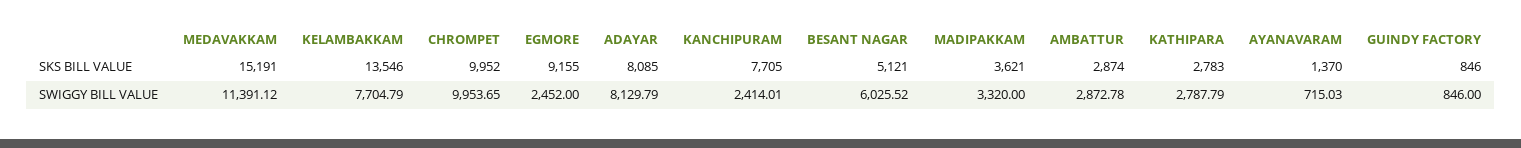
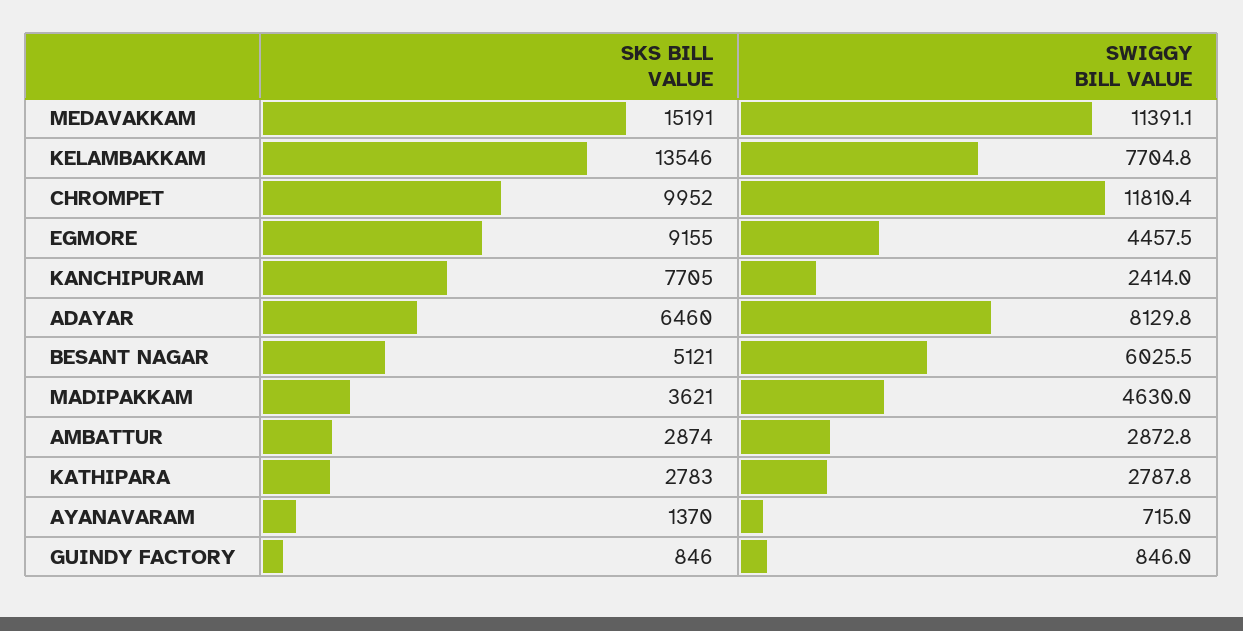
  {
    "MEDAVAKKAM": {
      "SKS BILL VALUE": 15191,
      "SWIGGY BILL VALUE": 11391.12
    },
    "KELAMBAKKAM": {
      "SKS BILL VALUE": 13546,
      "SWIGGY BILL VALUE": 7704.79
    },
    "CHROMPET": {
      "SKS BILL VALUE": 9952,
-     "SWIGGY BILL VALUE": 9953.65
+     "SWIGGY BILL VALUE": 11810.4
    },
    "EGMORE": {
      "SKS BILL VALUE": 9155,
-     "SWIGGY BILL VALUE": 2452
+     "SWIGGY BILL VALUE": 4457.5
    },
    "ADAYAR": {
-     "SKS BILL VALUE": 8085,
+     "SKS BILL VALUE": 6460,
      "SWIGGY BILL VALUE": 8129.79
    },
    "KANCHIPURAM": {
      "SKS BILL VALUE": 7705,
      "SWIGGY BILL VALUE": 2414.01
    },
    "BESANT NAGAR": {
      "SKS BILL VALUE": 5121,
      "SWIGGY BILL VALUE": 6025.52
    },
    "MADIPAKKAM": {
      "SKS BILL VALUE": 3621,
-     "SWIGGY BILL VALUE": 3320
+     "SWIGGY BILL VALUE": 4630
    },
    "AMBATTUR": {
      "SKS BILL VALUE": 2874,
      "SWIGGY BILL VALUE": 2872.78
    },
    "KATHIPARA": {
      "SKS BILL VALUE": 2783,
      "SWIGGY BILL VALUE": 2787.79
    },
    "AYANAVARAM": {
      "SKS BILL VALUE": 1370,
      "SWIGGY BILL VALUE": 715.03
    },
    "GUINDY FACTORY": {
      "SKS BILL VALUE": 846,
      "SWIGGY BILL VALUE": 846
    }
  }

